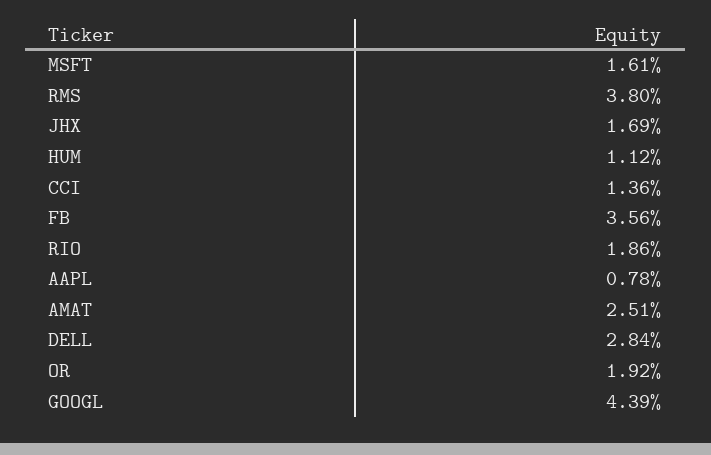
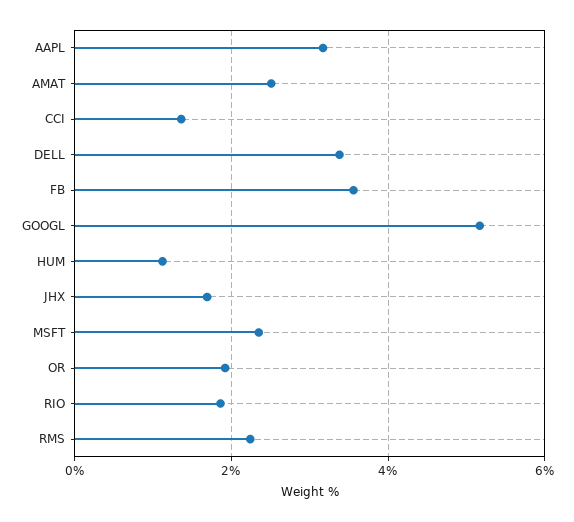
  {
-   "MSFT": 1.61,
+   "MSFT": 2.4,
-   "RMS": 3.8,
+   "RMS": 2.2,
    "JHX": 1.69,
    "HUM": 1.12,
    "CCI": 1.36,
    "FB": 3.56,
    "RIO": 1.86,
-   "AAPL": 0.78,
+   "AAPL": 3.2,
    "AMAT": 2.51,
-   "DELL": 2.84,
+   "DELL": 3.4,
    "OR": 1.92,
-   "GOOGL": 4.39
+   "GOOGL": 5.2
  }

